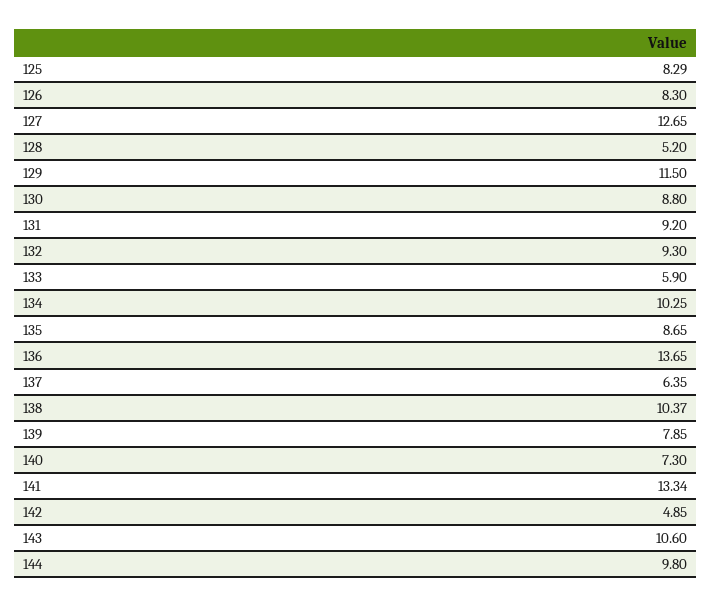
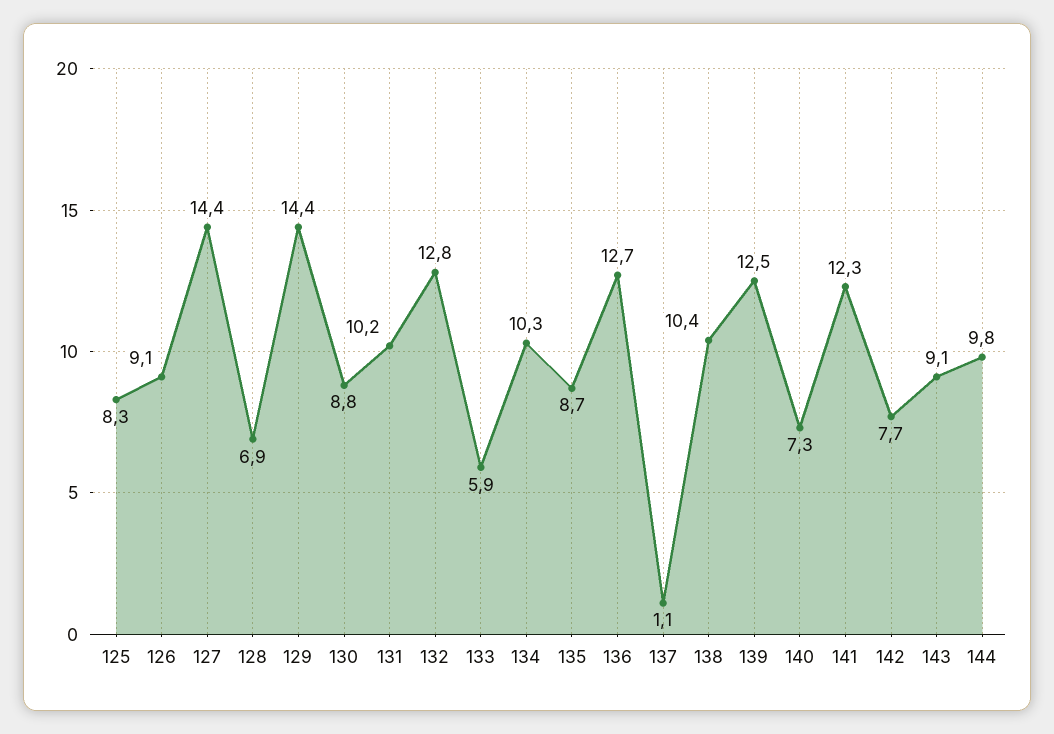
  {
    "125": 8.29,
-   "126": 8.3,
+   "126": 9.1,
-   "127": 12.65,
+   "127": 14.4,
-   "128": 5.2,
+   "128": 6.9,
-   "129": 11.5,
+   "129": 14.4,
    "130": 8.8,
-   "131": 9.2,
+   "131": 10.2,
-   "132": 9.3,
+   "132": 12.8,
    "133": 5.9,
    "134": 10.25,
    "135": 8.65,
-   "136": 13.65,
+   "136": 12.7,
-   "137": 6.35,
+   "137": 1.1,
    "138": 10.37,
-   "139": 7.85,
+   "139": 12.5,
    "140": 7.3,
-   "141": 13.34,
+   "141": 12.3,
-   "142": 4.85,
+   "142": 7.7,
-   "143": 10.6,
+   "143": 9.1,
    "144": 9.8
  }

